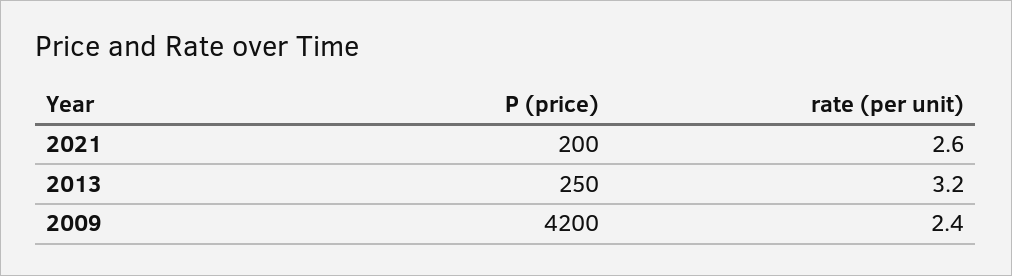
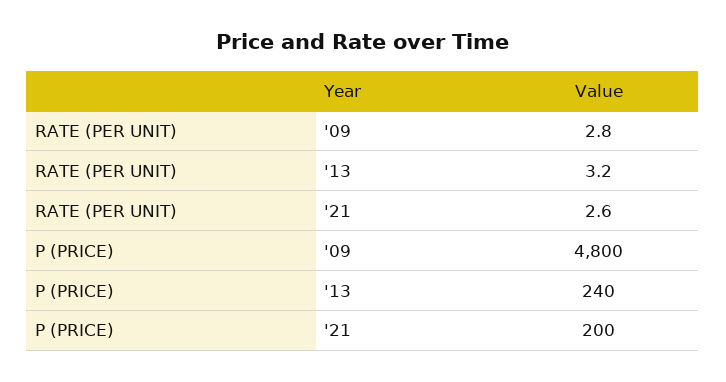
  {
    "P (price)": {
      "2021": 200,
-     "2013": 250,
+     "2013": 240,
-     "2009": 4200
+     "2009": 4800
    },
    "rate (per unit)": {
      "2021": 2.6,
      "2013": 3.2,
-     "2009": 2.4
+     "2009": 2.8
    }
  }

